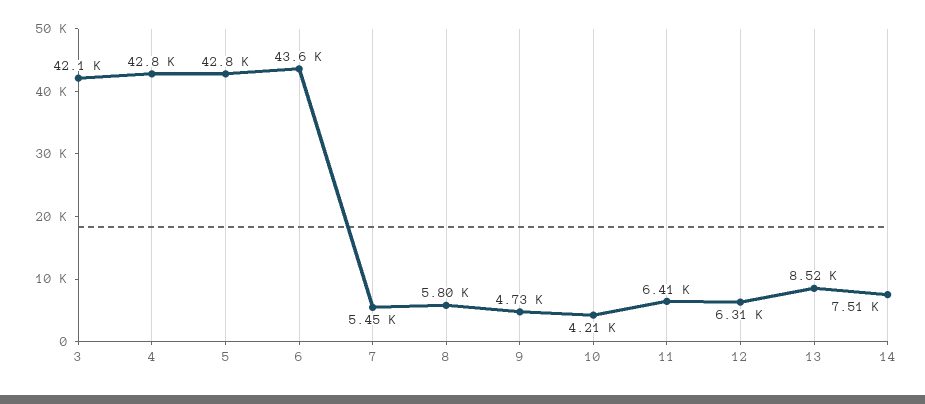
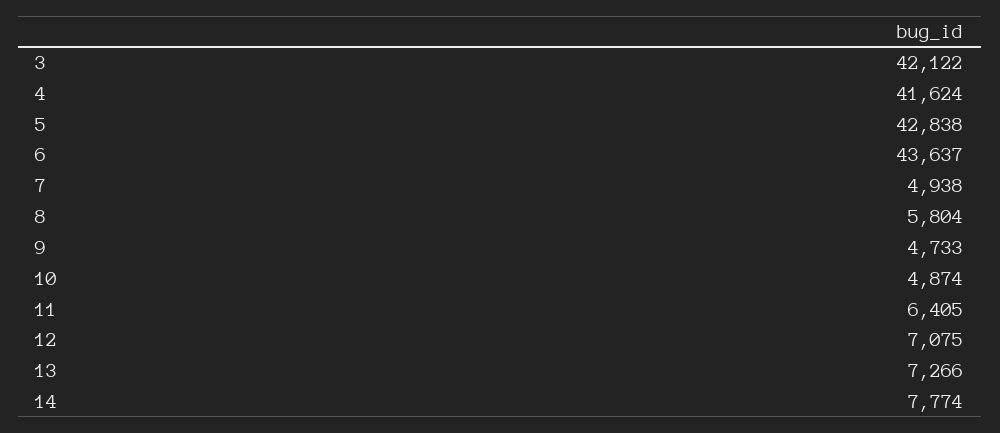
  {
    "3": 42122,
-   "4": 42800,
+   "4": 41624,
    "5": 42838,
    "6": 43637,
-   "7": 5450,
+   "7": 4938,
    "8": 5804,
    "9": 4733,
-   "10": 4210,
+   "10": 4874,
    "11": 6405,
-   "12": 6310,
+   "12": 7075,
-   "13": 8520,
+   "13": 7266,
-   "14": 7510
+   "14": 7774
  }

